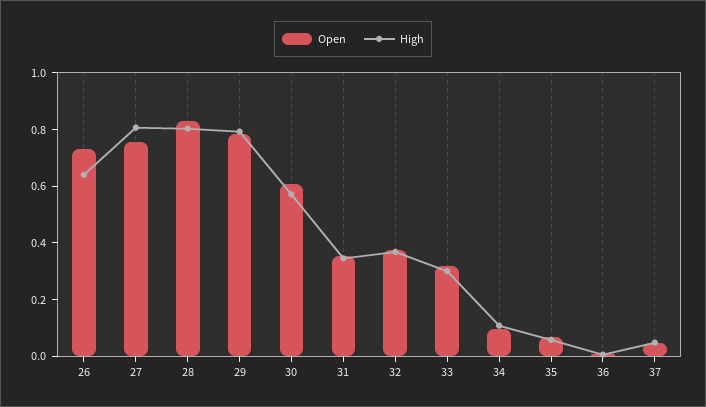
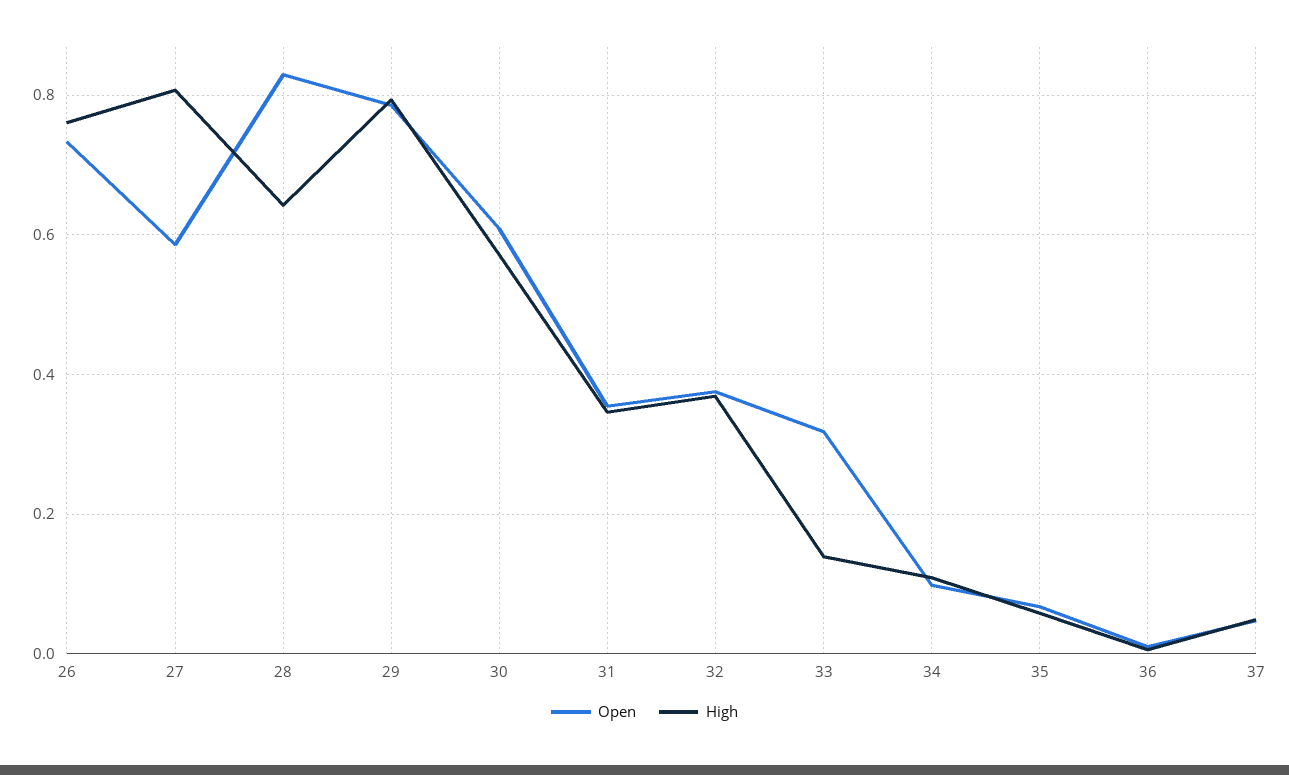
  {
    "Open": {
      "26": 0.74,
-     "27": 0.75,
+     "27": 0.58,
      "28": 0.82,
      "29": 0.78,
      "30": 0.6,
      "31": 0.36,
      "32": 0.38,
      "33": 0.32,
      "34": 0.1,
      "35": 0.06,
      "36": 0.02,
      "37": 0.04
    },
    "High": {
-     "26": 0.65,
+     "26": 0.76,
      "27": 0.8,
-     "28": 0.8,
+     "28": 0.64,
      "29": 0.8,
      "30": 0.58,
      "31": 0.34,
      "32": 0.36,
-     "33": 0.3,
+     "33": 0.14,
      "34": 0.1,
      "35": 0.06,
      "36": 0,
      "37": 0.04
    }
  }

